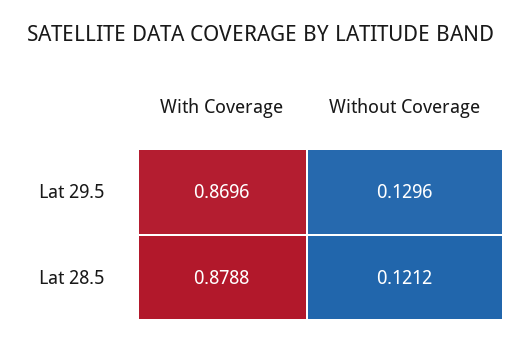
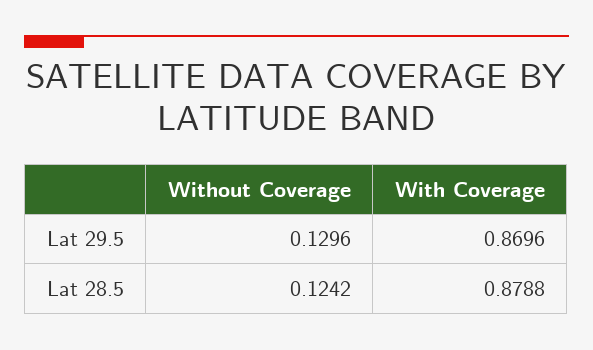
  {
    "With Coverage": {
      "Lat 29.5": 0.8696,
      "Lat 28.5": 0.8788
    },
    "Without Coverage": {
      "Lat 29.5": 0.1296,
-     "Lat 28.5": 0.1212
+     "Lat 28.5": 0.1242
    }
  }

